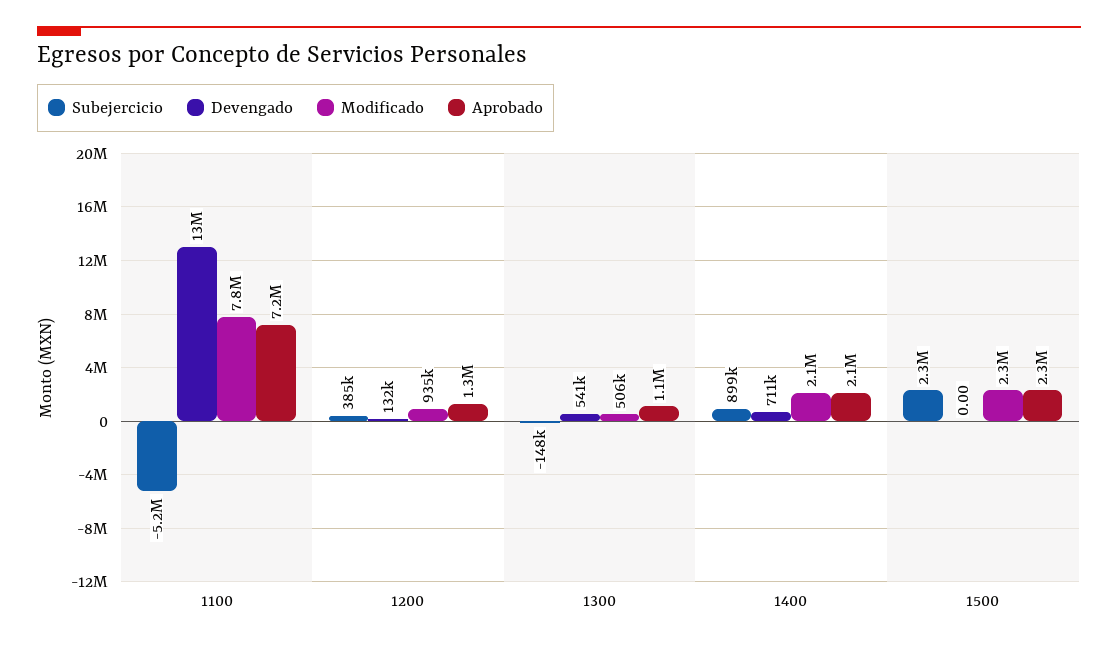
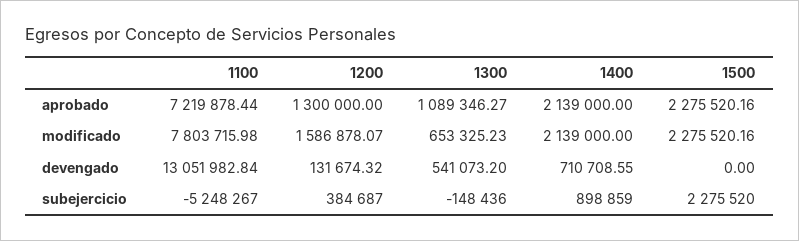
  {
    "Subejercicio": {
      "1100": -5248267,
      "1200": 384687,
      "1300": -148436,
      "1400": 898859,
      "1500": 2275520
    },
    "Devengado": {
      "1100": 13051982.84,
      "1200": 131674.32,
      "1300": 541073.2,
      "1400": 710708.55,
      "1500": 0
    },
    "Modificado": {
      "1100": 7803715.98,
-     "1200": 935000,
+     "1200": 1586878.07,
-     "1300": 506000,
+     "1300": 653325.23,
      "1400": 2139000,
      "1500": 2275520.16
    },
    "Aprobado": {
      "1100": 7219878.44,
      "1200": 1300000,
      "1300": 1089346.27,
      "1400": 2139000,
      "1500": 2275520.16
    }
  }

